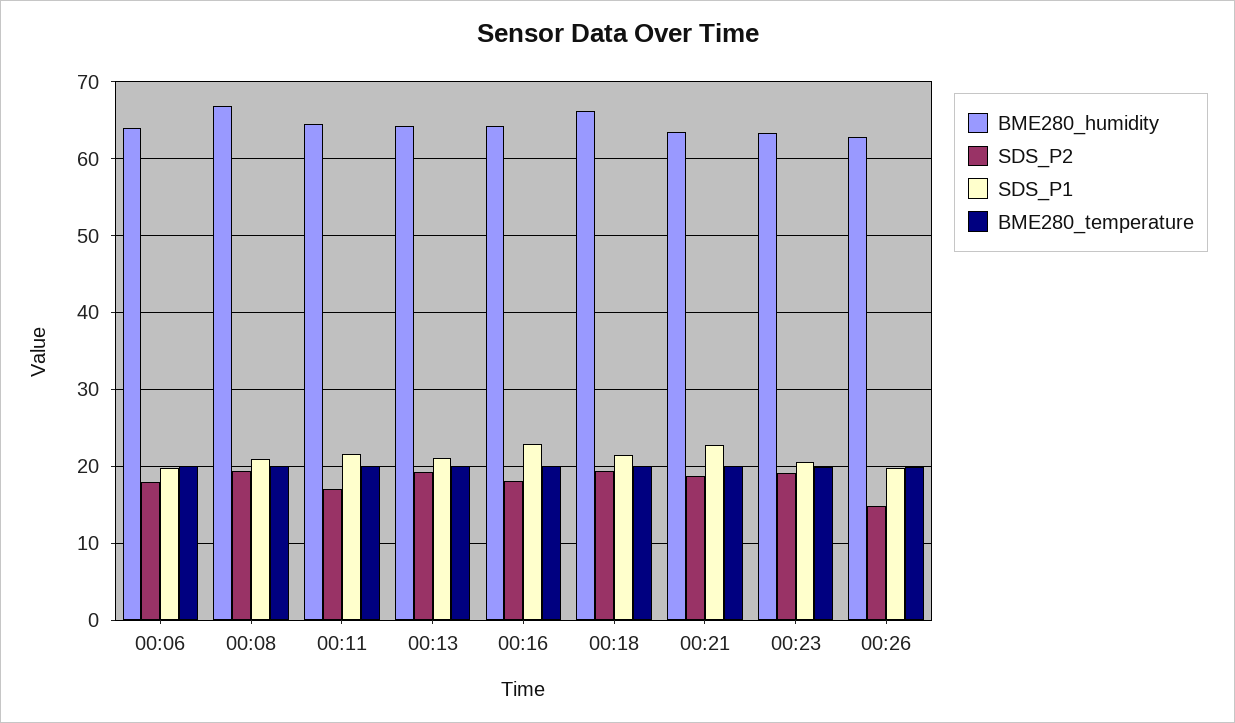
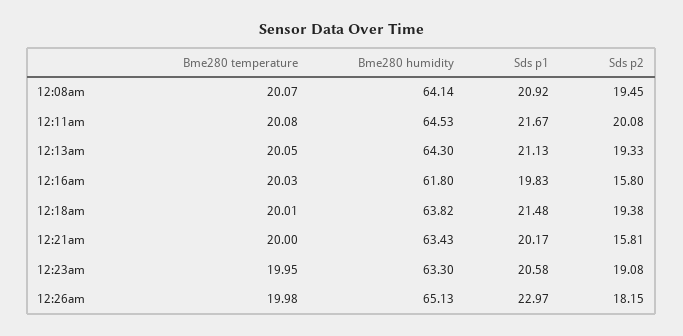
  {
    "BME280_humidity": {
-     "00:06": 64,
-     "00:08": 67,
+     "00:08": 64.14,
      "00:11": 64.53,
      "00:13": 64.3,
-     "00:16": 64,
+     "00:16": 61.8,
-     "00:18": 66,
+     "00:18": 63.82,
      "00:21": 63.43,
      "00:23": 63.3,
-     "00:26": 63
+     "00:26": 65.13
    },
    "SDS_P2": {
-     "00:06": 18,
      "00:08": 19.45,
-     "00:11": 17,
+     "00:11": 20.08,
      "00:13": 19.33,
-     "00:16": 18,
+     "00:16": 15.8,
      "00:18": 19.38,
-     "00:21": 19,
+     "00:21": 15.81,
      "00:23": 19.08,
-     "00:26": 15
+     "00:26": 18.15
    },
    "SDS_P1": {
-     "00:06": 20,
      "00:08": 20.92,
      "00:11": 21.67,
      "00:13": 21.13,
-     "00:16": 23,
+     "00:16": 19.83,
      "00:18": 21.48,
-     "00:21": 23,
+     "00:21": 20.17,
      "00:23": 20.58,
-     "00:26": 20
+     "00:26": 22.97
    },
    "BME280_temperature": {
-     "00:06": 20,
      "00:08": 20.07,
      "00:11": 20.08,
      "00:13": 20.05,
      "00:16": 20.03,
      "00:18": 20.01,
      "00:21": 20,
      "00:23": 19.95,
      "00:26": 19.98
    }
  }

